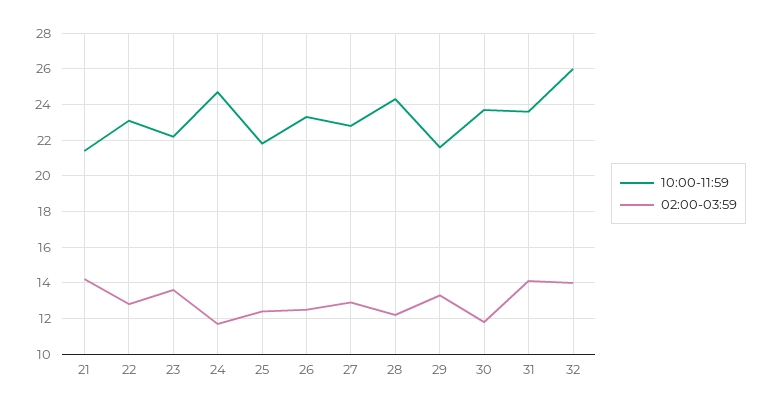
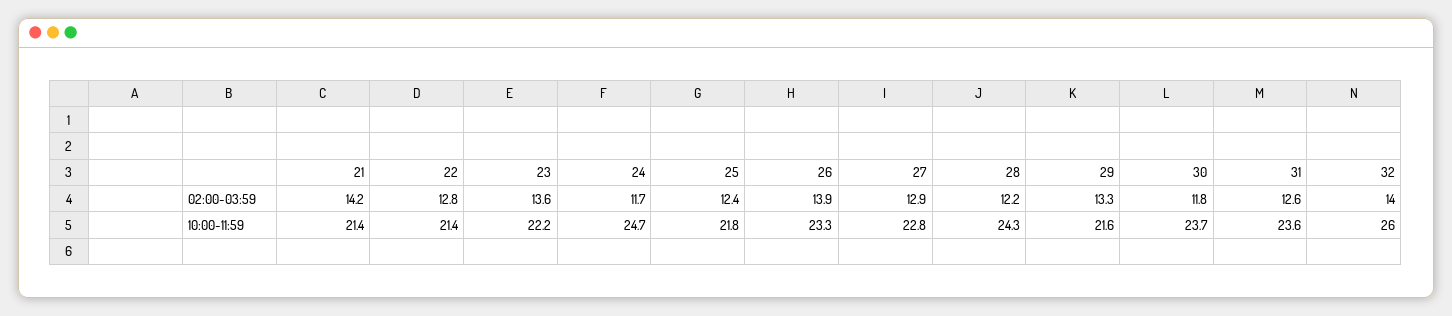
  {
    "10:00-11:59": {
      "21": 21.4,
-     "22": 23,
+     "22": 21.4,
      "23": 22.2,
      "24": 24.7,
      "25": 21.8,
      "26": 23.3,
      "27": 22.8,
      "28": 24.3,
      "29": 21.6,
      "30": 23.7,
      "31": 23.6,
      "32": 26
    },
    "02:00-03:59": {
      "21": 14.2,
      "22": 12.8,
      "23": 13.6,
      "24": 11.7,
      "25": 12.4,
-     "26": 12.5,
+     "26": 13.9,
      "27": 12.9,
      "28": 12.2,
      "29": 13.3,
      "30": 11.8,
-     "31": 14,
+     "31": 12.6,
      "32": 14
    }
  }

